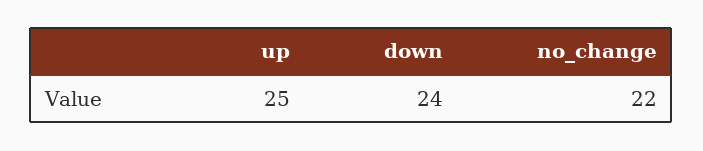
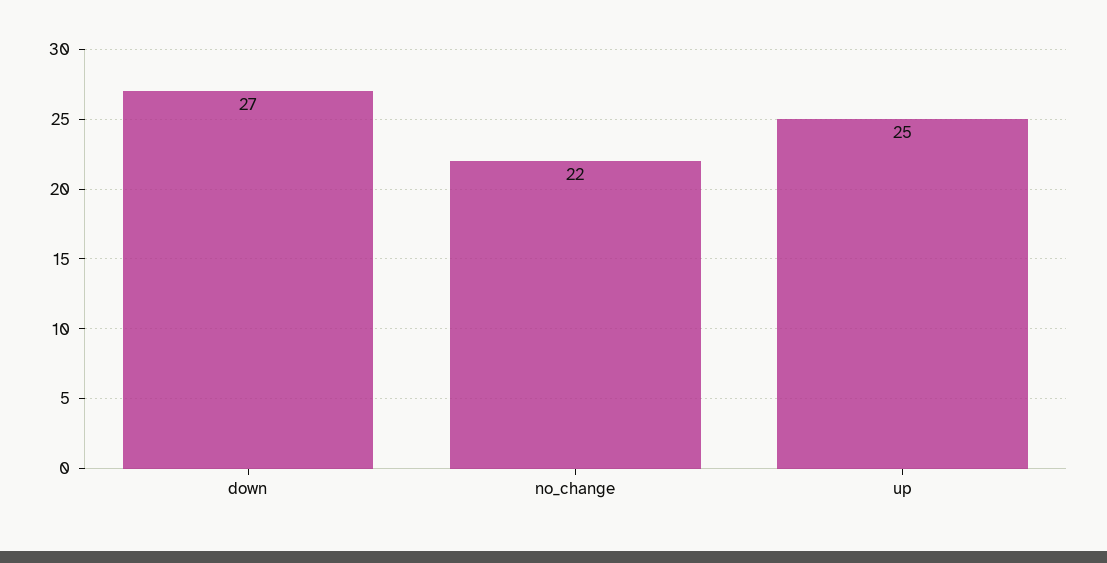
  {
    "up": 25,
-   "down": 24,
+   "down": 27,
    "no_change": 22
  }

